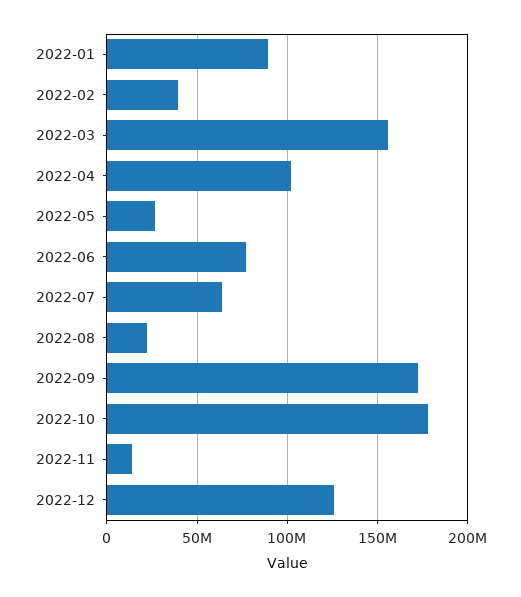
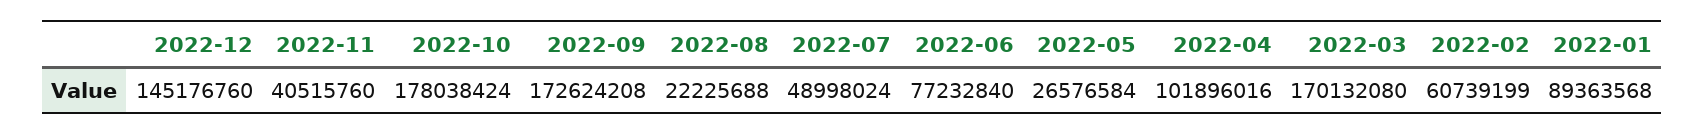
  {
    "2022-01": 89363568,
-   "2022-02": 40000000,
+   "2022-02": 60739199,
-   "2022-03": 155000000,
+   "2022-03": 170132080,
    "2022-04": 101896016,
    "2022-05": 26576584,
    "2022-06": 77232840,
-   "2022-07": 65000000,
+   "2022-07": 48998024,
    "2022-08": 22225688,
    "2022-09": 172624208,
    "2022-10": 178038424,
-   "2022-11": 15000000,
+   "2022-11": 40515760,
-   "2022-12": 125000000
+   "2022-12": 145176760
  }

